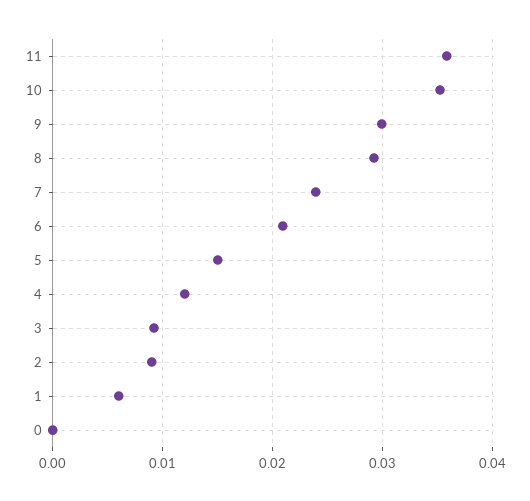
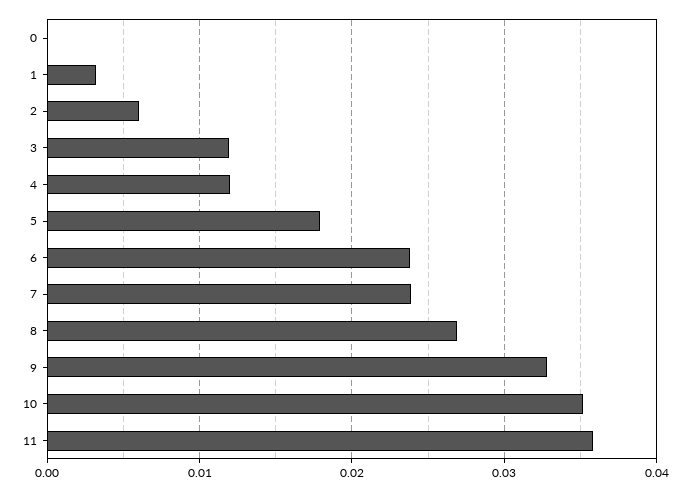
  {
    "11": 0.036,
    "10": 0.035,
-   "9": 0.03,
+   "9": 0.033,
-   "8": 0.029,
+   "8": 0.027,
    "7": 0.024,
-   "6": 0.021,
+   "6": 0.024,
-   "5": 0.015,
+   "5": 0.018,
    "4": 0.012,
-   "3": 0.009,
+   "3": 0.012,
-   "2": 0.009,
+   "2": 0.006,
-   "1": 0.006,
+   "1": 0.003,
    "0": 0
  }

